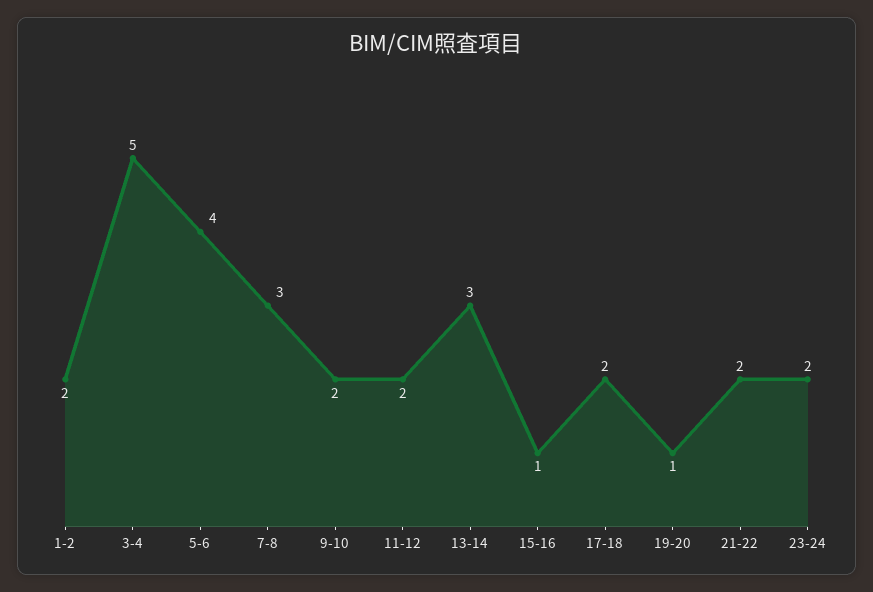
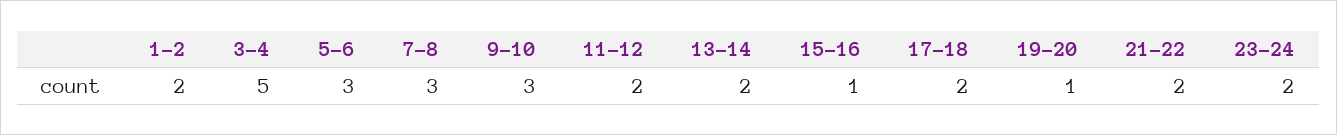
  {
    "1-2": 2,
    "3-4": 5,
-   "5-6": 4,
+   "5-6": 3,
    "7-8": 3,
-   "9-10": 2,
+   "9-10": 3,
    "11-12": 2,
-   "13-14": 3,
+   "13-14": 2,
    "15-16": 1,
    "17-18": 2,
    "19-20": 1,
    "21-22": 2,
    "23-24": 2
  }

